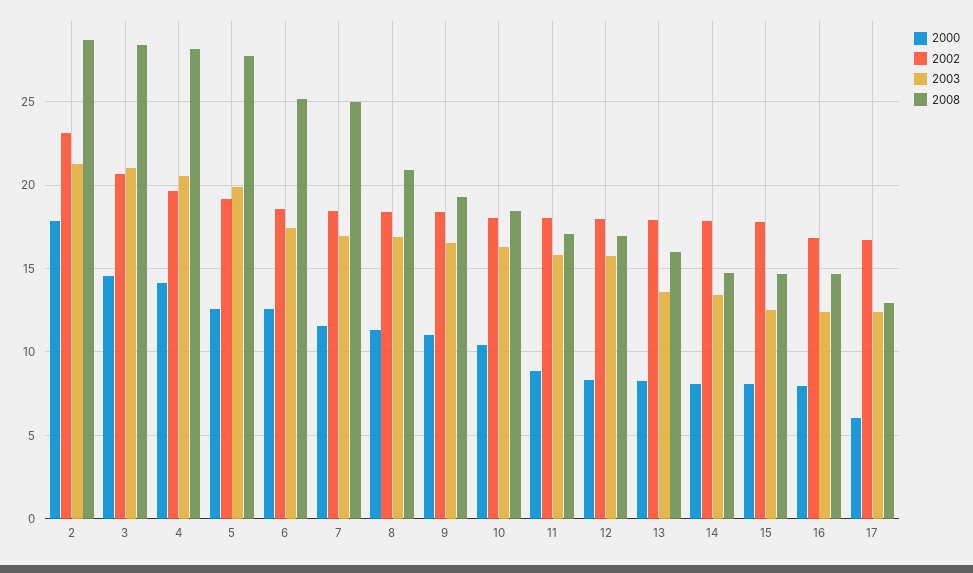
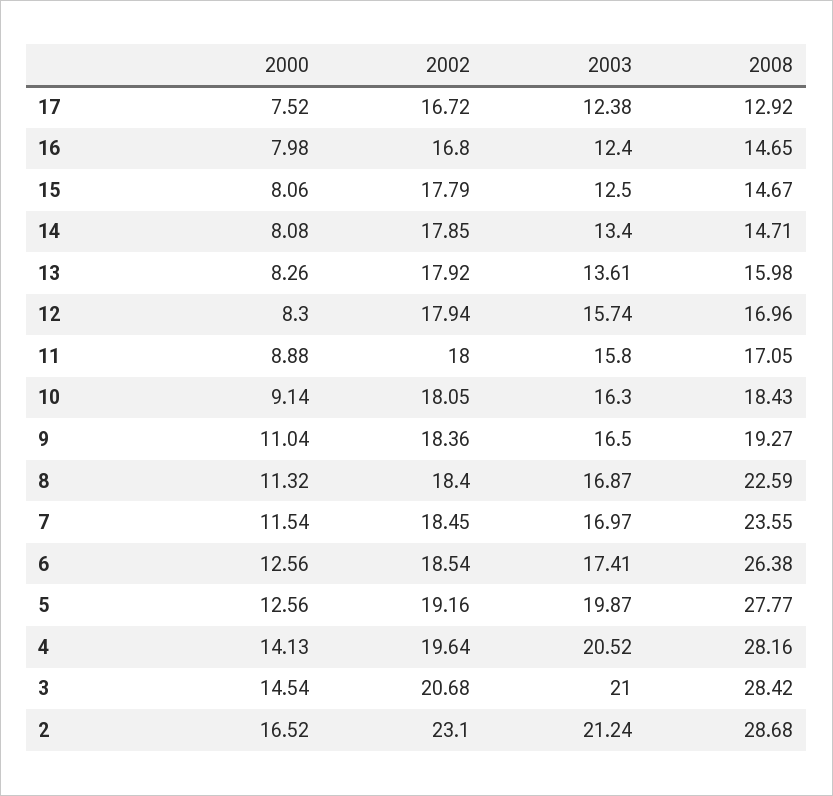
  {
    "2000": {
-     "2": 18,
+     "2": 16.52,
      "3": 14.54,
      "4": 14.13,
      "5": 12.56,
      "6": 12.56,
      "7": 11.54,
      "8": 11.32,
      "9": 11.04,
-     "10": 10.5,
+     "10": 9.14,
      "11": 8.88,
      "12": 8.3,
      "13": 8.26,
      "14": 8.08,
      "15": 8.06,
      "16": 7.98,
-     "17": 6
+     "17": 7.52
    },
    "2002": {
      "2": 23.1,
      "3": 20.68,
      "4": 19.64,
      "5": 19.16,
      "6": 18.54,
      "7": 18.45,
      "8": 18.4,
      "9": 18.36,
      "10": 18.05,
      "11": 18,
      "12": 17.94,
      "13": 17.92,
      "14": 17.85,
      "15": 17.79,
      "16": 16.8,
      "17": 16.72
    },
    "2003": {
      "2": 21.24,
      "3": 21,
      "4": 20.52,
      "5": 19.87,
      "6": 17.41,
      "7": 16.97,
      "8": 16.87,
      "9": 16.5,
      "10": 16.3,
      "11": 15.8,
      "12": 15.74,
      "13": 13.61,
      "14": 13.4,
      "15": 12.5,
      "16": 12.4,
      "17": 12.38
    },
    "2008": {
      "2": 28.68,
      "3": 28.42,
      "4": 28.16,
      "5": 27.77,
-     "6": 25,
+     "6": 26.38,
-     "7": 25,
+     "7": 23.55,
-     "8": 21,
+     "8": 22.59,
      "9": 19.27,
      "10": 18.43,
      "11": 17.05,
      "12": 16.96,
      "13": 15.98,
      "14": 14.71,
      "15": 14.67,
      "16": 14.65,
      "17": 12.92
    }
  }

